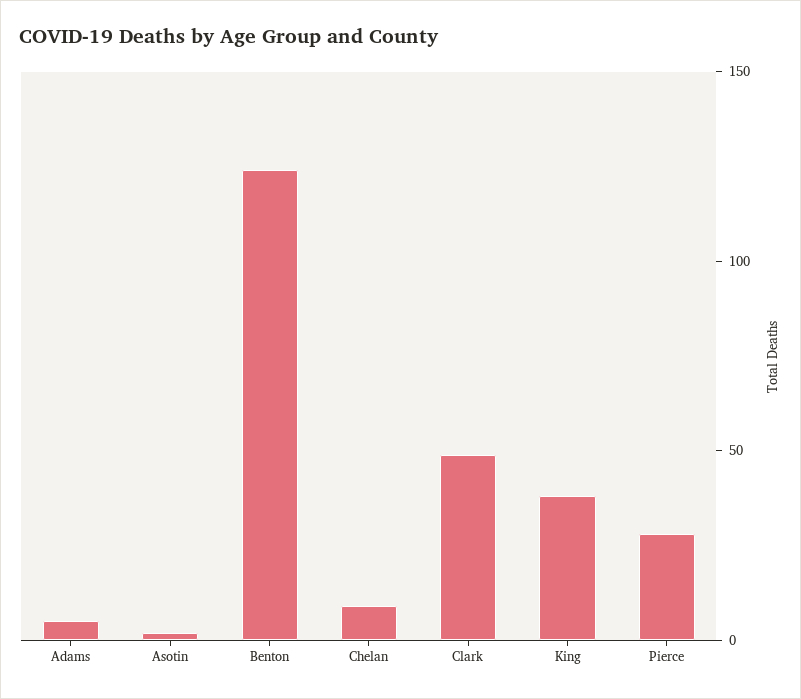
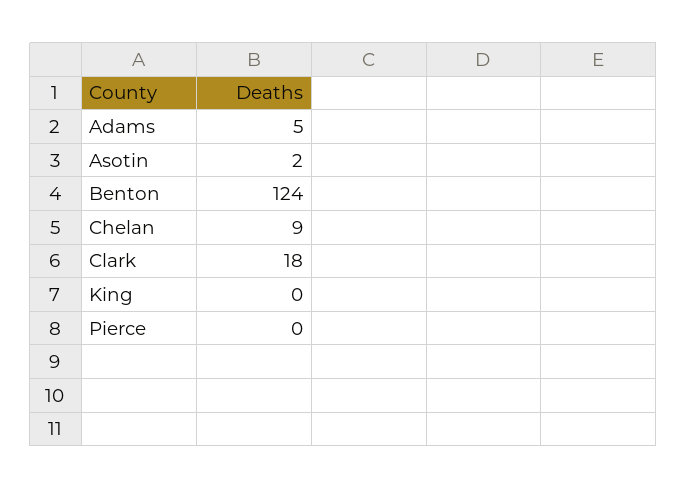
  {
    "Adams": 5,
    "Asotin": 2,
    "Benton": 124,
    "Chelan": 9,
-   "Clark": 50,
+   "Clark": 18,
-   "King": 40,
+   "King": 0,
-   "Pierce": 30
+   "Pierce": 0
  }

